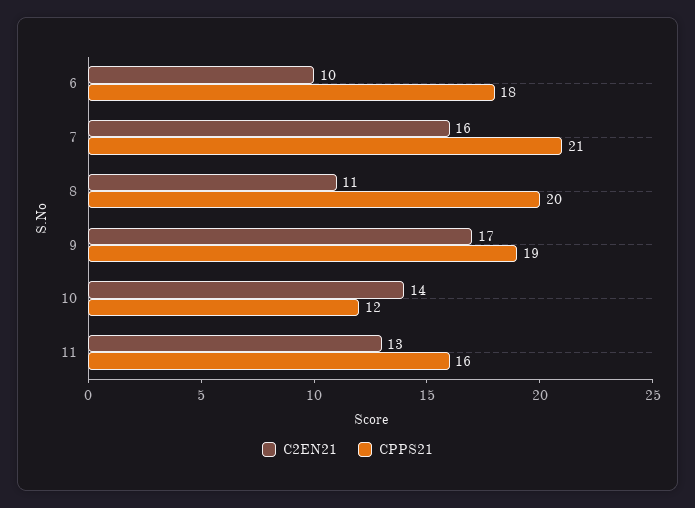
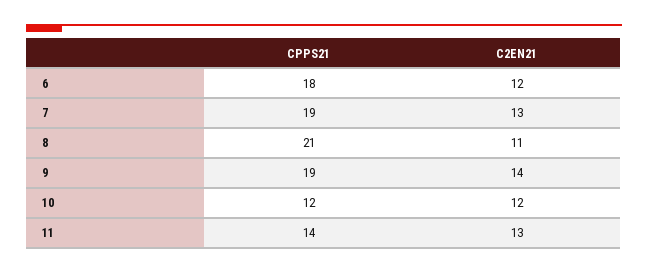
  {
    "C2EN21": {
-     "6": 10,
+     "6": 12,
-     "7": 16,
+     "7": 13,
      "8": 11,
-     "9": 17,
+     "9": 14,
-     "10": 14,
+     "10": 12,
      "11": 13
    },
    "CPPS21": {
      "6": 18,
-     "7": 21,
+     "7": 19,
-     "8": 20,
+     "8": 21,
      "9": 19,
      "10": 12,
-     "11": 16
+     "11": 14
    }
  }

